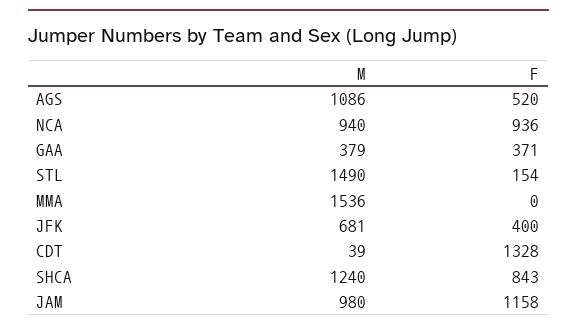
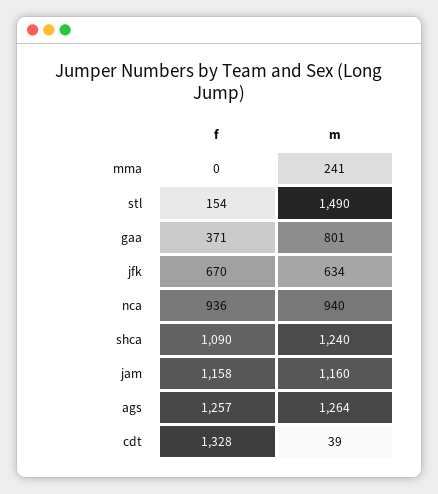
  {
    "M": {
-     "AGS": 1086,
+     "AGS": 1264,
      "NCA": 940,
-     "GAA": 379,
+     "GAA": 801,
      "STL": 1490,
-     "MMA": 1536,
+     "MMA": 241,
-     "JFK": 681,
+     "JFK": 634,
      "CDT": 39,
      "SHCA": 1240,
-     "JAM": 980
+     "JAM": 1160
    },
    "F": {
-     "AGS": 520,
+     "AGS": 1257,
      "NCA": 936,
      "GAA": 371,
      "STL": 154,
      "MMA": 0,
-     "JFK": 400,
+     "JFK": 670,
      "CDT": 1328,
-     "SHCA": 843,
+     "SHCA": 1090,
      "JAM": 1158
    }
  }

